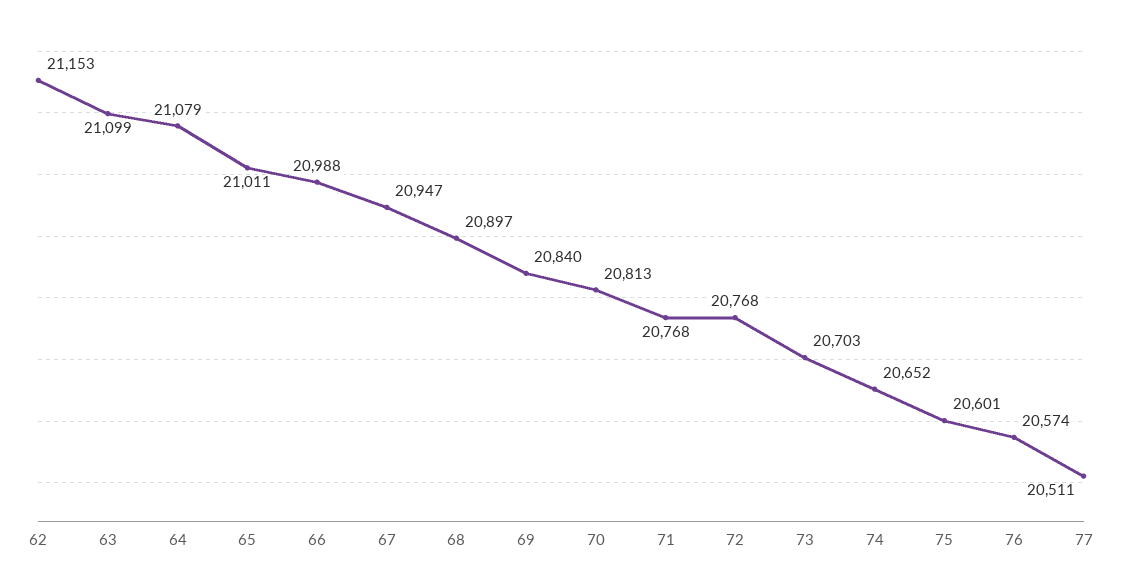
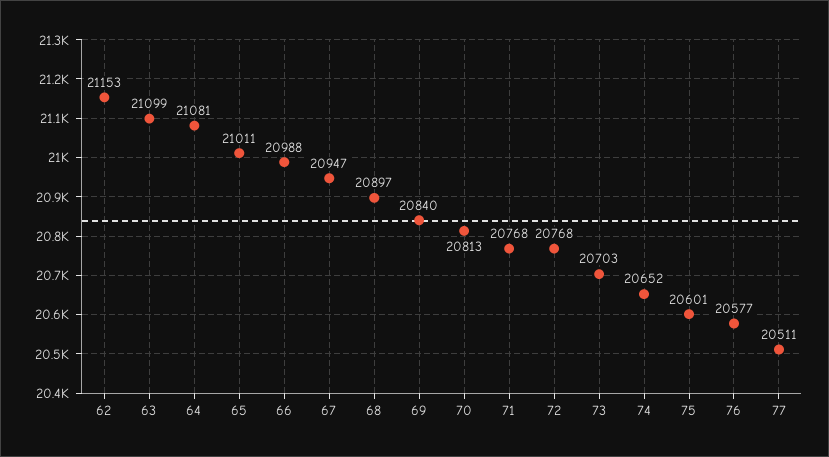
  {
    "62": 21153,
    "63": 21099,
-   "64": 21079,
+   "64": 21081,
    "65": 21011,
    "66": 20988,
    "67": 20947,
    "68": 20897,
    "69": 20840,
    "70": 20813,
    "71": 20768,
    "72": 20768,
    "73": 20703,
    "74": 20652,
    "75": 20601,
-   "76": 20574,
+   "76": 20577,
    "77": 20511
  }

